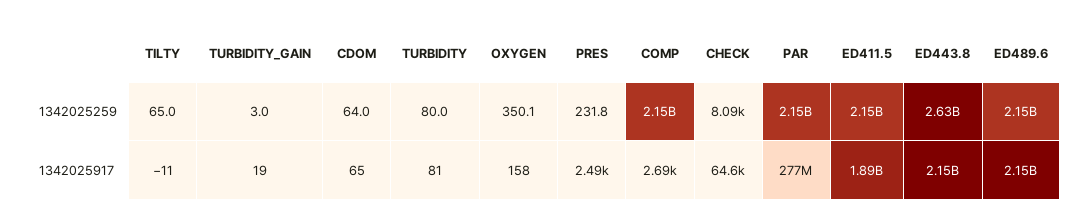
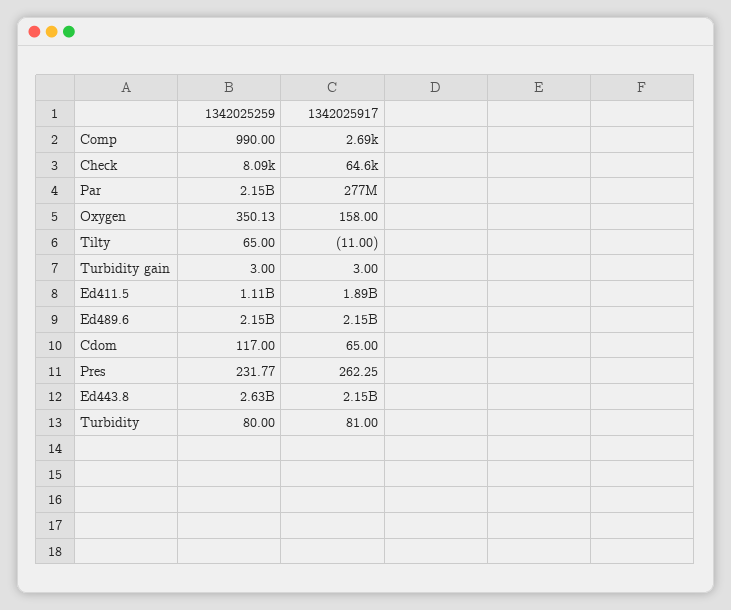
  {
    "TILTY": {
      "1342025259": 65,
      "1342025917": -11
    },
    "TURBIDITY_GAIN": {
      "1342025259": 3,
-     "1342025917": 19
+     "1342025917": 3
    },
    "CDOM": {
-     "1342025259": 64,
+     "1342025259": 117,
      "1342025917": 65
    },
    "TURBIDITY": {
      "1342025259": 80,
      "1342025917": 81
    },
    "OXYGEN": {
      "1342025259": 350.13,
      "1342025917": 158
    },
    "PRES": {
      "1342025259": 231.77,
-     "1342025917": 2490
+     "1342025917": 262.25
    },
    "COMP": {
-     "1342025259": 2150000000,
+     "1342025259": 990,
      "1342025917": 2690
    },
    "CHECK": {
      "1342025259": 8090,
      "1342025917": 64600
    },
    "PAR": {
      "1342025259": 2150000000,
      "1342025917": 277000000
    },
    "ED411.5": {
-     "1342025259": 2150000000,
+     "1342025259": 1110000000,
      "1342025917": 1890000000
    },
    "ED443.8": {
      "1342025259": 2630000000,
      "1342025917": 2150000000
    },
    "ED489.6": {
      "1342025259": 2150000000,
      "1342025917": 2150000000
    }
  }

